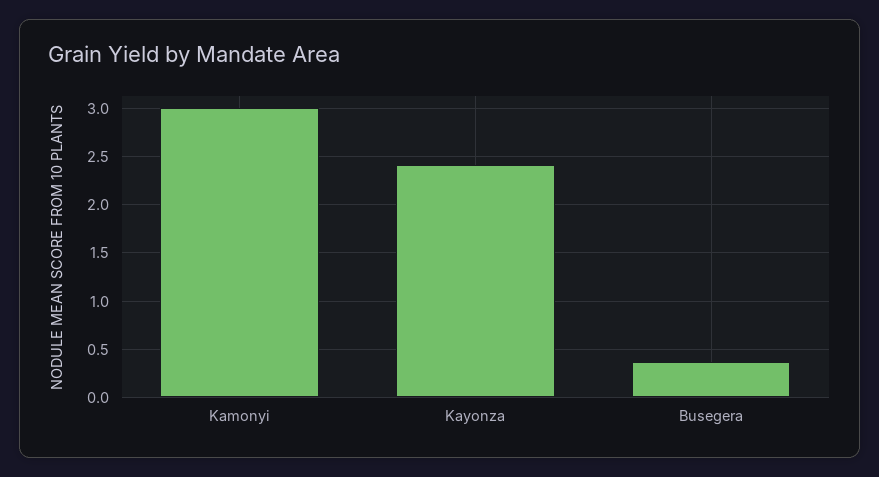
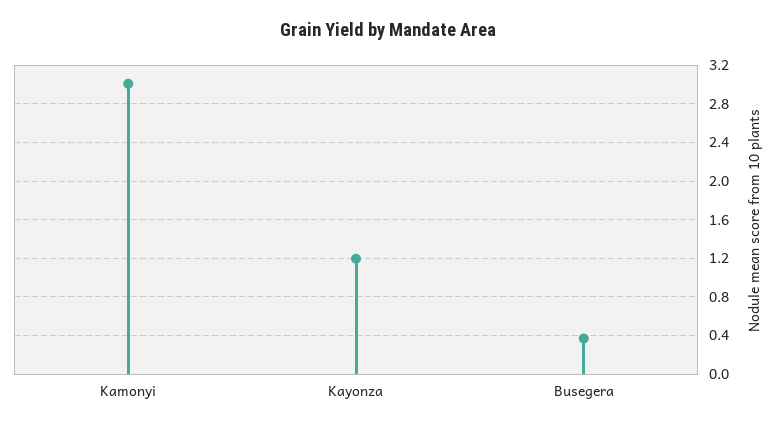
  {
    "Kamonyi": 3,
-   "Kayonza": 2.4,
+   "Kayonza": 1.2,
    "Busegera": 0.4
  }

